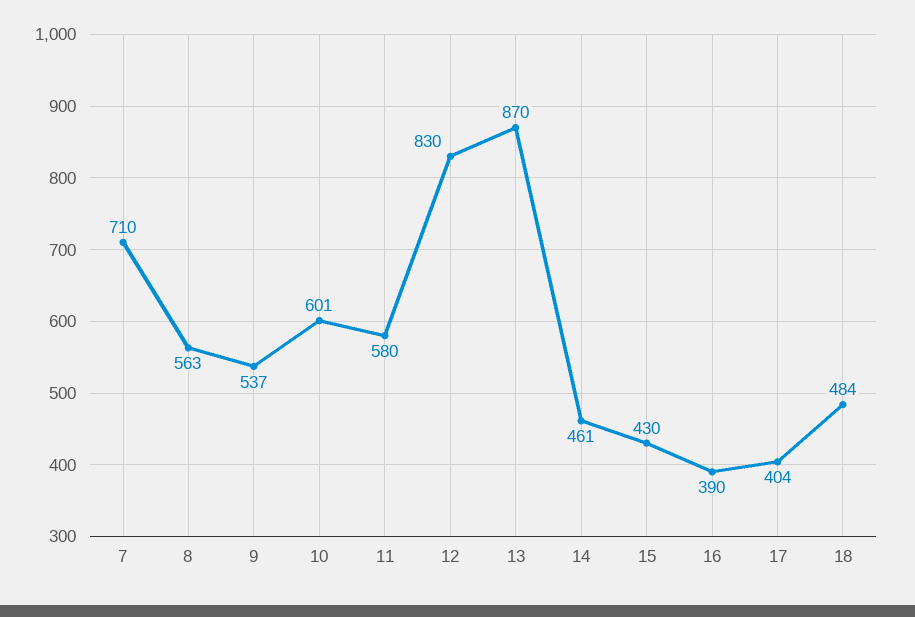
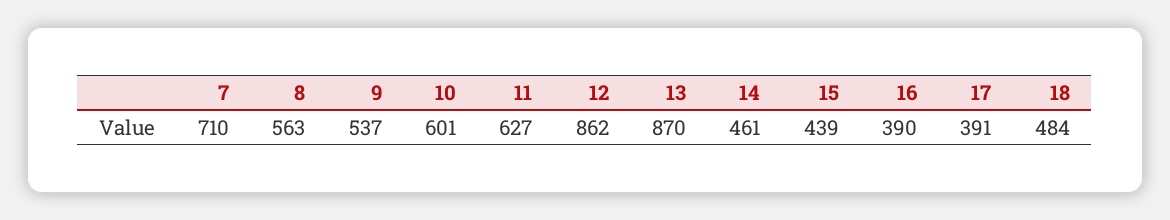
  {
    "7": 710,
    "8": 563,
    "9": 537,
    "10": 601,
-   "11": 580,
+   "11": 627,
-   "12": 830,
+   "12": 862,
    "13": 870,
    "14": 461,
-   "15": 430,
+   "15": 439,
    "16": 390,
-   "17": 404,
+   "17": 391,
    "18": 484
  }

